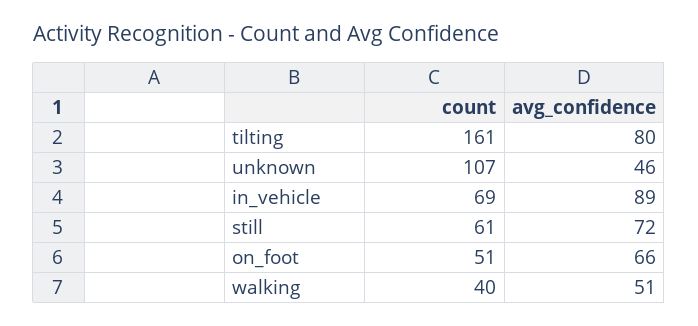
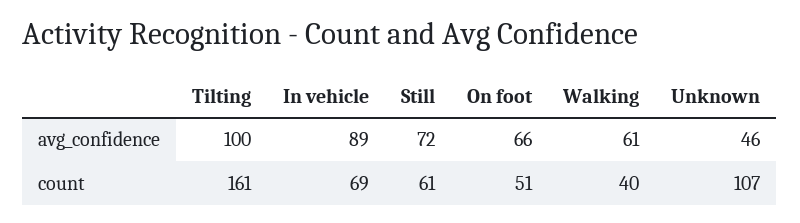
  {
    "count": {
      "tilting": 161,
      "unknown": 107,
      "in_vehicle": 69,
      "still": 61,
      "on_foot": 51,
      "walking": 40
    },
    "avg_confidence": {
-     "tilting": 80,
+     "tilting": 100,
      "unknown": 46,
      "in_vehicle": 89,
      "still": 72,
      "on_foot": 66,
-     "walking": 51
+     "walking": 61
    }
  }

